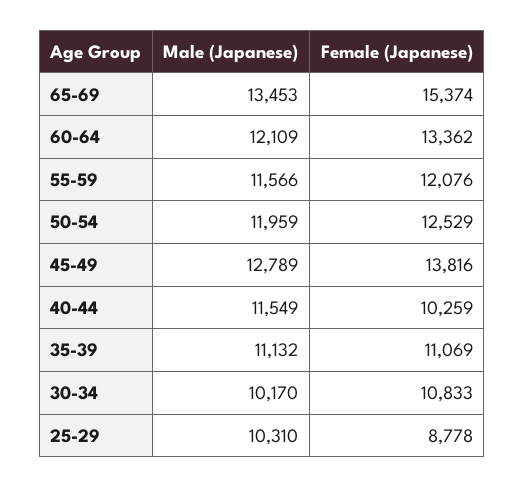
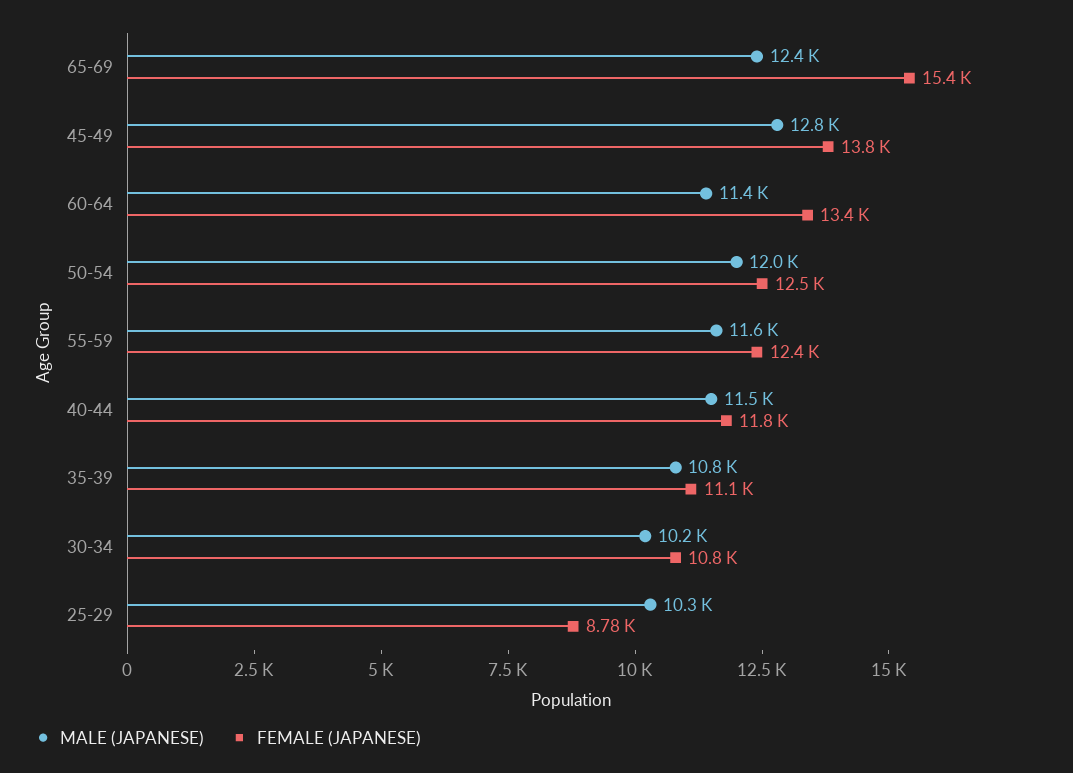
  {
    "Male (Japanese)": {
-     "65-69": 13453,
+     "65-69": 12400,
-     "60-64": 12109,
+     "60-64": 11400,
      "55-59": 11566,
      "50-54": 11959,
      "45-49": 12789,
      "40-44": 11549,
-     "35-39": 11132,
+     "35-39": 10800,
      "30-34": 10170,
      "25-29": 10310
    },
    "Female (Japanese)": {
      "65-69": 15374,
      "60-64": 13362,
-     "55-59": 12076,
+     "55-59": 12400,
      "50-54": 12529,
      "45-49": 13816,
-     "40-44": 10259,
+     "40-44": 11800,
      "35-39": 11069,
      "30-34": 10833,
      "25-29": 8778
    }
  }

